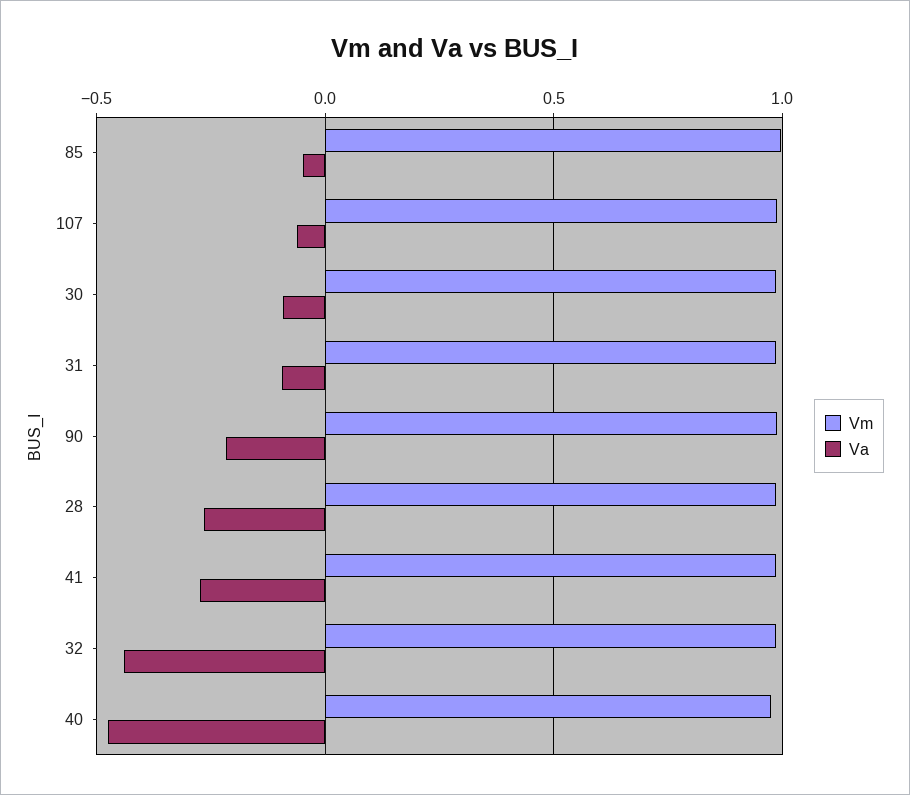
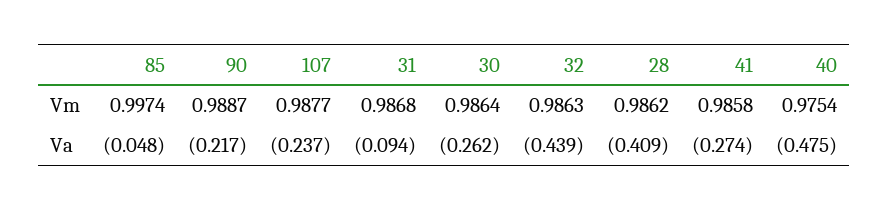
  {
    "Vm": {
      "85": 0.9974,
      "107": 0.9877,
      "30": 0.9864,
      "31": 0.9868,
      "90": 0.9887,
      "28": 0.9862,
      "41": 0.9858,
      "32": 0.9863,
      "40": 0.9754
    },
    "Va": {
      "85": -0.048,
-     "107": -0.05,
+     "107": -0.237,
-     "30": -0.1,
+     "30": -0.262,
      "31": -0.094,
      "90": -0.217,
-     "28": -0.25,
+     "28": -0.409,
      "41": -0.274,
      "32": -0.439,
      "40": -0.475
    }
  }

